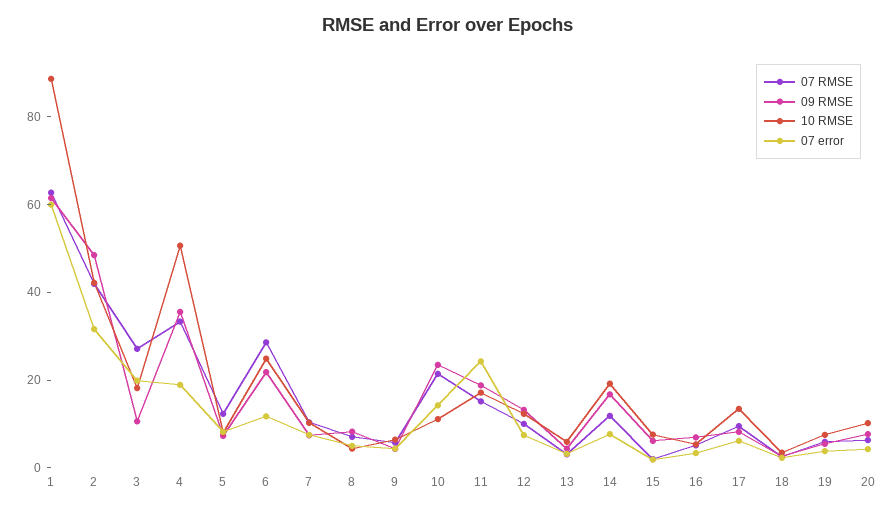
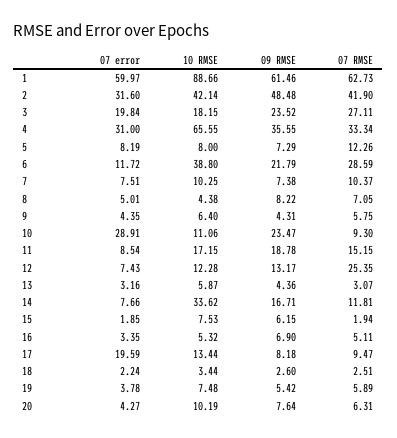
  {
    "07 RMSE": {
      "1": 62.73,
      "2": 41.9,
      "3": 27.11,
      "4": 33.34,
      "5": 12.26,
      "6": 28.59,
      "7": 10.37,
      "8": 7.05,
      "9": 5.75,
-     "10": 20,
+     "10": 9.3,
      "11": 15.15,
-     "12": 10,
+     "12": 25.35,
      "13": 3.07,
      "14": 11.81,
      "15": 1.94,
      "16": 5.11,
      "17": 9.47,
      "18": 2.51,
      "19": 5.89,
      "20": 6.31
    },
    "09 RMSE": {
      "1": 61.46,
      "2": 48.48,
-     "3": 10,
+     "3": 23.52,
      "4": 35.55,
      "5": 7.29,
      "6": 21.79,
      "7": 7.38,
      "8": 8.22,
      "9": 4.31,
      "10": 23.47,
      "11": 18.78,
      "12": 13.17,
      "13": 4.36,
      "14": 16.71,
      "15": 6.15,
      "16": 6.9,
      "17": 8.18,
      "18": 2.6,
      "19": 5.42,
      "20": 7.64
    },
    "10 RMSE": {
      "1": 88.66,
      "2": 42.14,
      "3": 18.15,
-     "4": 50,
+     "4": 65.55,
      "5": 8,
-     "6": 25,
+     "6": 38.8,
      "7": 10.25,
      "8": 4.38,
      "9": 6.4,
      "10": 11.06,
      "11": 17.15,
      "12": 12.28,
      "13": 5.87,
-     "14": 20,
+     "14": 33.62,
      "15": 7.53,
      "16": 5.32,
      "17": 13.44,
      "18": 3.44,
      "19": 7.48,
      "20": 10.19
    },
    "07 error": {
      "1": 59.97,
      "2": 31.6,
      "3": 19.84,
-     "4": 20,
+     "4": 31,
      "5": 8.19,
      "6": 11.72,
      "7": 7.51,
      "8": 5.01,
      "9": 4.35,
-     "10": 15,
+     "10": 28.91,
-     "11": 25,
+     "11": 8.54,
      "12": 7.43,
      "13": 3.16,
      "14": 7.66,
      "15": 1.85,
      "16": 3.35,
-     "17": 5,
+     "17": 19.59,
      "18": 2.24,
      "19": 3.78,
      "20": 4.27
    }
  }

